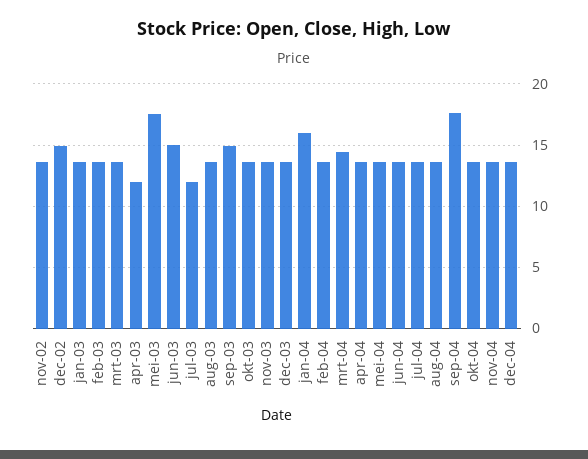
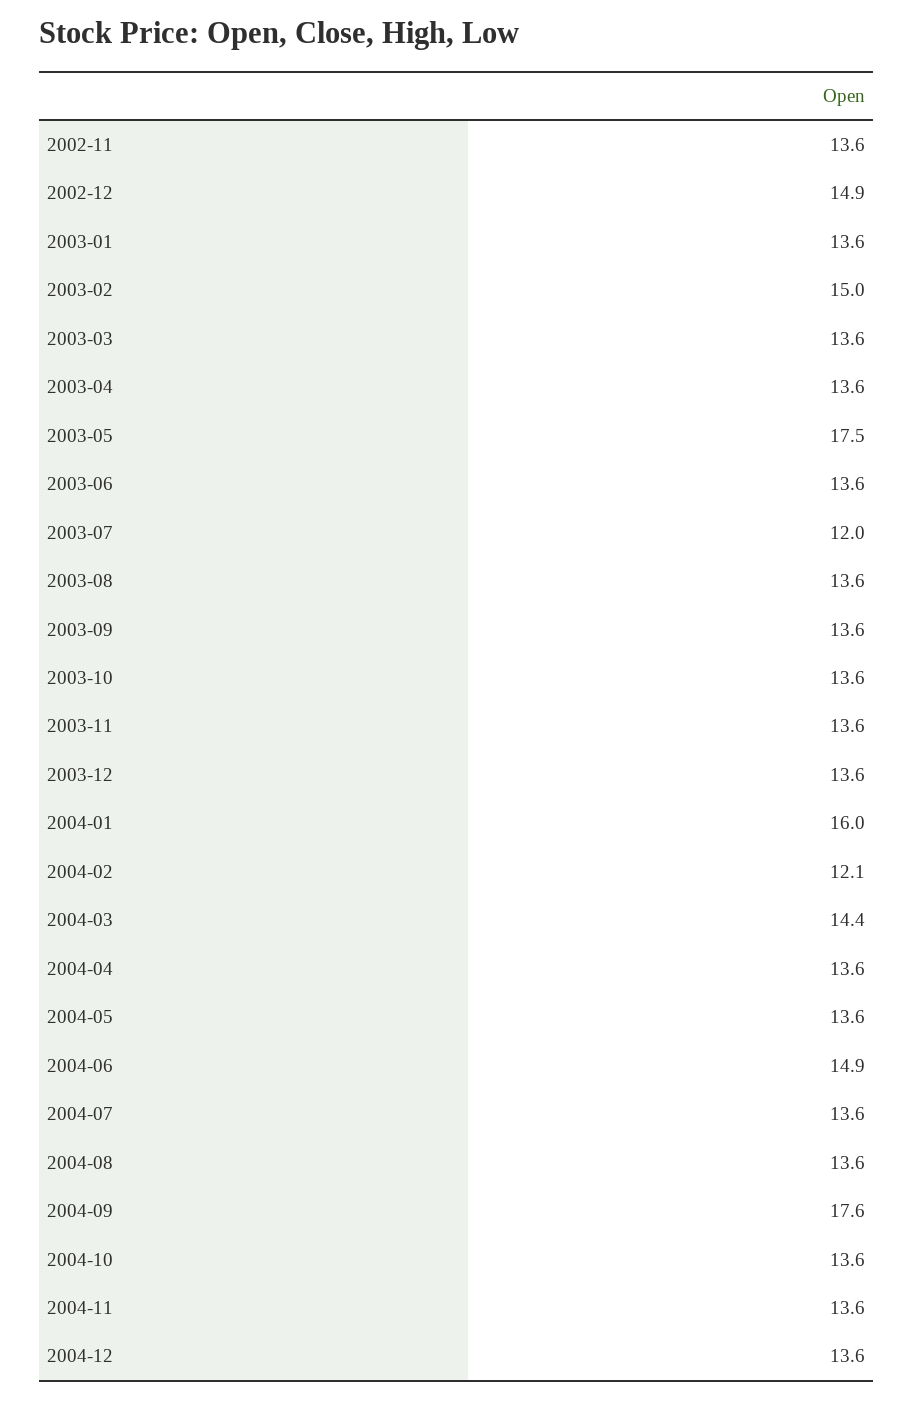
  {
    "nov-02": 13.6,
    "dec-02": 14.9,
    "jan-03": 13.6,
-   "feb-03": 13.5,
+   "feb-03": 15,
    "mrt-03": 13.6,
-   "apr-03": 12,
+   "apr-03": 13.6,
    "mei-03": 17.5,
-   "jun-03": 15,
+   "jun-03": 13.6,
    "jul-03": 12,
    "aug-03": 13.6,
-   "sep-03": 15,
+   "sep-03": 13.6,
    "okt-03": 13.6,
    "nov-03": 13.6,
    "dec-03": 13.6,
    "jan-04": 16,
-   "feb-04": 13.5,
+   "feb-04": 12.1,
    "mrt-04": 14.4,
    "apr-04": 13.6,
    "mei-04": 13.6,
-   "jun-04": 13.5,
+   "jun-04": 14.9,
    "jul-04": 13.6,
    "aug-04": 13.6,
    "sep-04": 17.6,
    "okt-04": 13.6,
    "nov-04": 13.6,
    "dec-04": 13.6
  }

